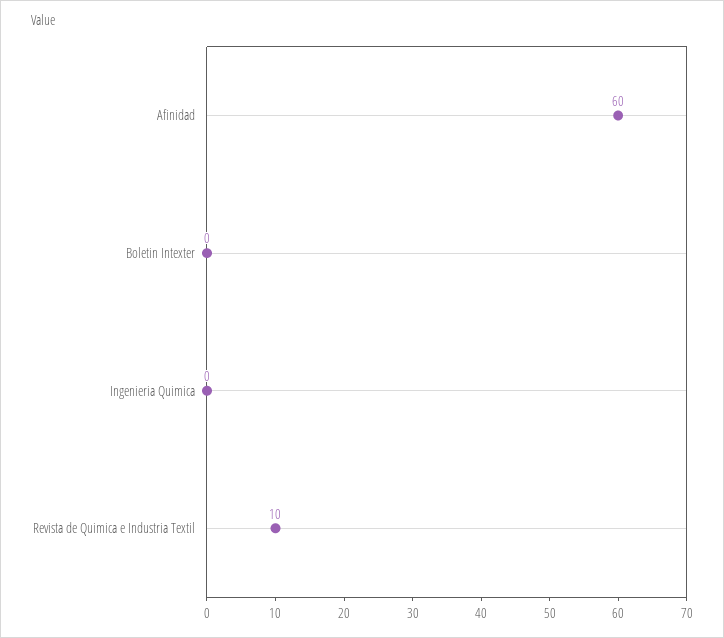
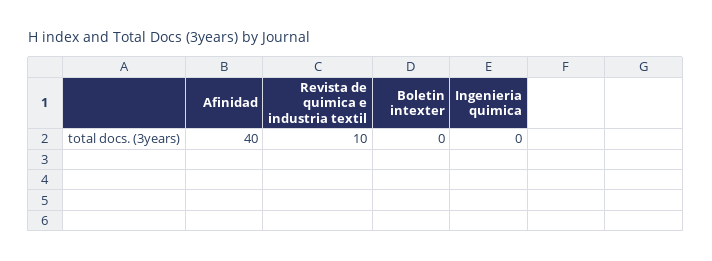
  {
-   "Afinidad": 60,
+   "Afinidad": 40,
    "Boletin Intexter": 0,
    "Ingenieria Quimica": 0,
    "Revista de Quimica e Industria Textil": 10
  }

